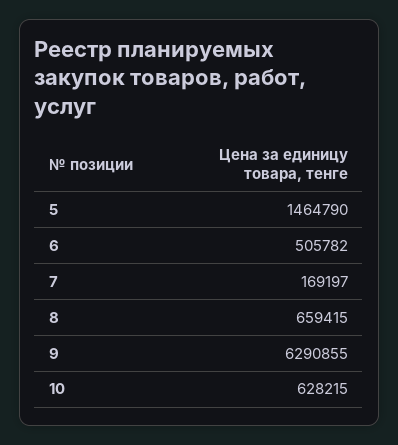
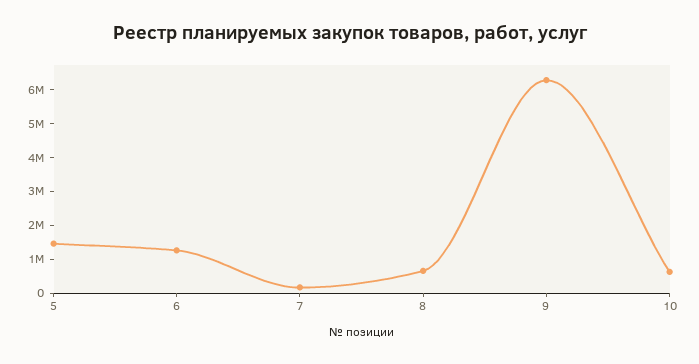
  {
    "5": 1464790,
-   "6": 505782,
+   "6": 1250000,
    "7": 169197,
    "8": 659415,
    "9": 6290855,
    "10": 628215
  }

